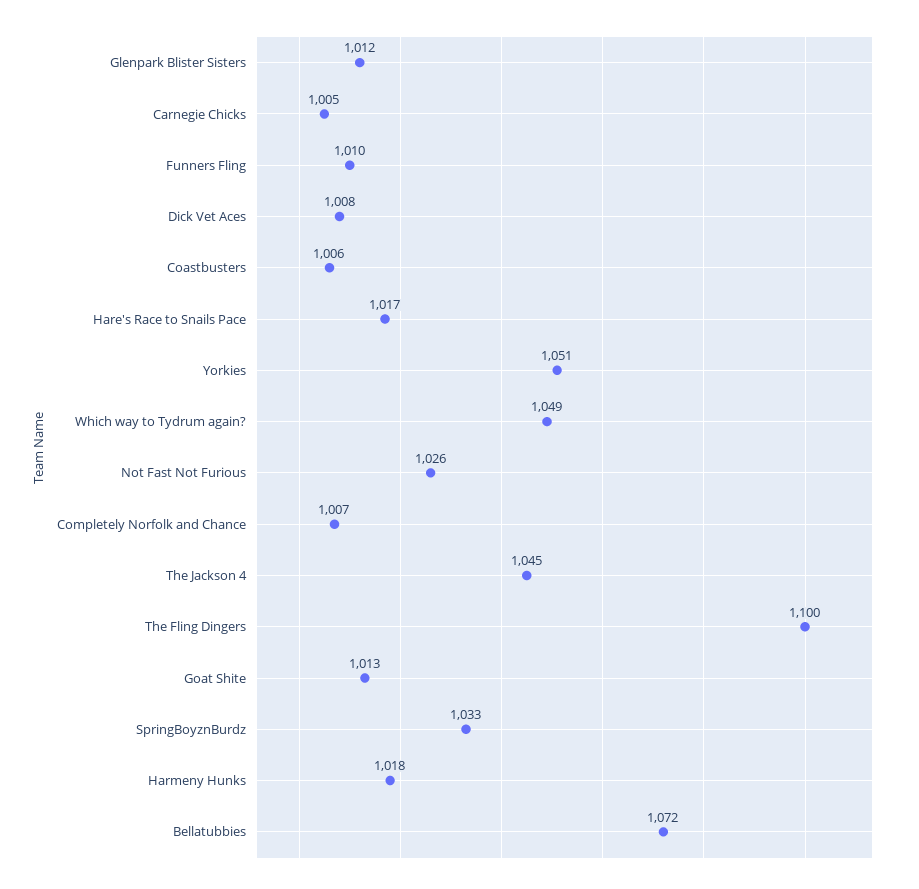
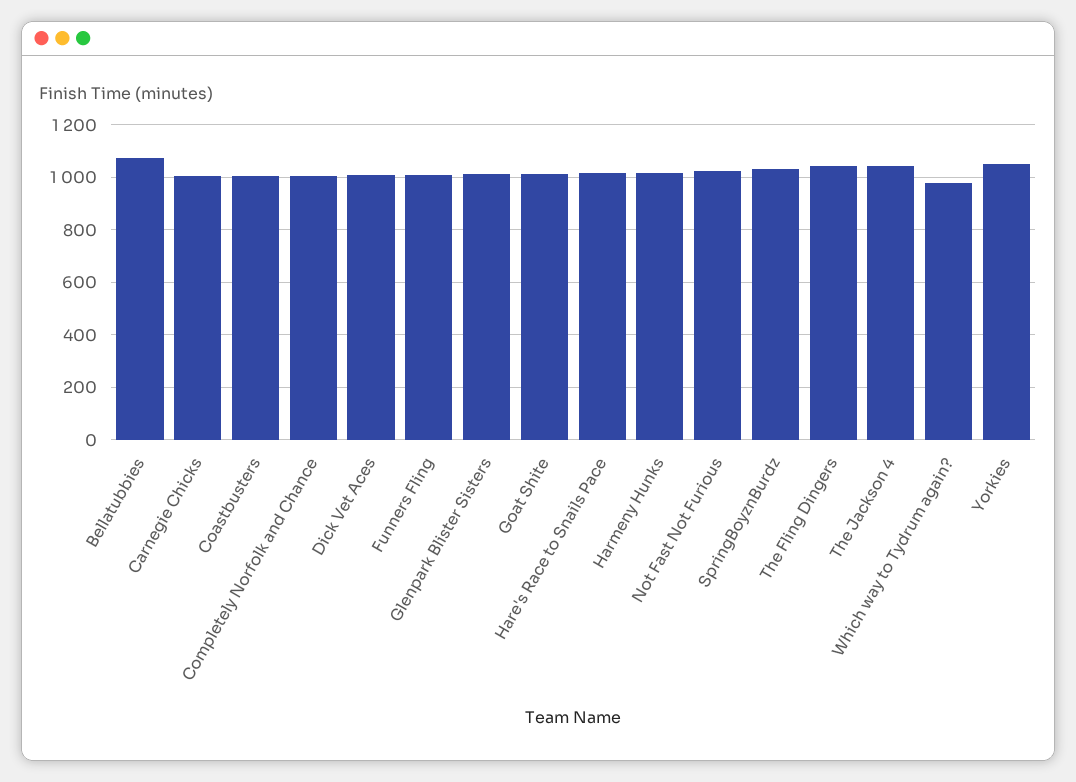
  {
    "Glenpark Blister Sisters": 1012,
    "Carnegie Chicks": 1005,
    "Funners Fling": 1010,
    "Dick Vet Aces": 1008,
    "Coastbusters": 1006,
    "Hare's Race to Snails Pace": 1017,
    "Yorkies": 1051,
-   "Which way to Tydrum again?": 1049,
+   "Which way to Tydrum again?": 975,
    "Not Fast Not Furious": 1026,
    "Completely Norfolk and Chance": 1007,
    "The Jackson 4": 1045,
-   "The Fling Dingers": 1100,
+   "The Fling Dingers": 1050,
    "Goat Shite": 1013,
    "SpringBoyznBurdz": 1033,
    "Harmeny Hunks": 1018,
    "Bellatubbies": 1072
  }

